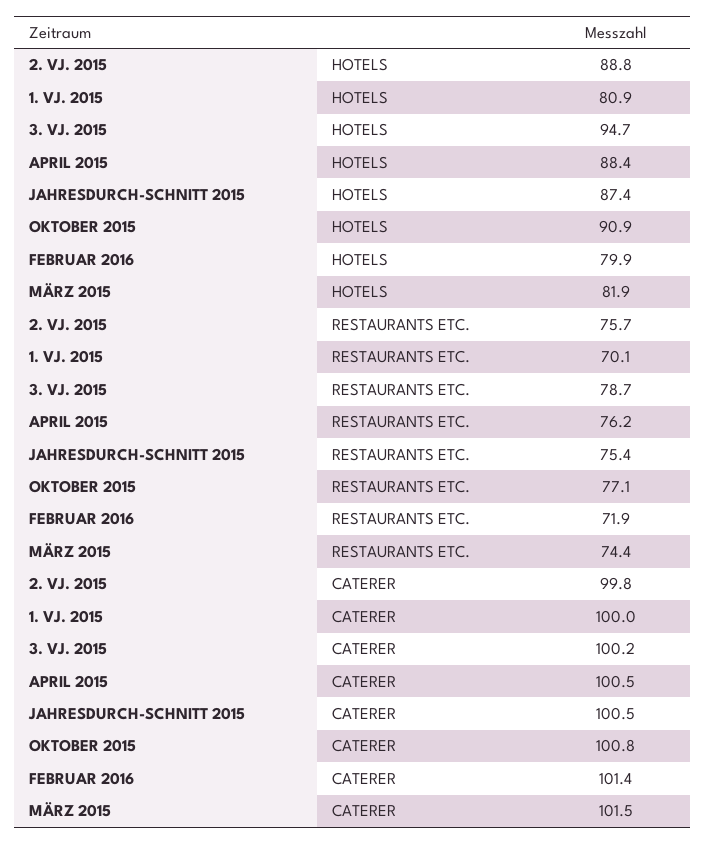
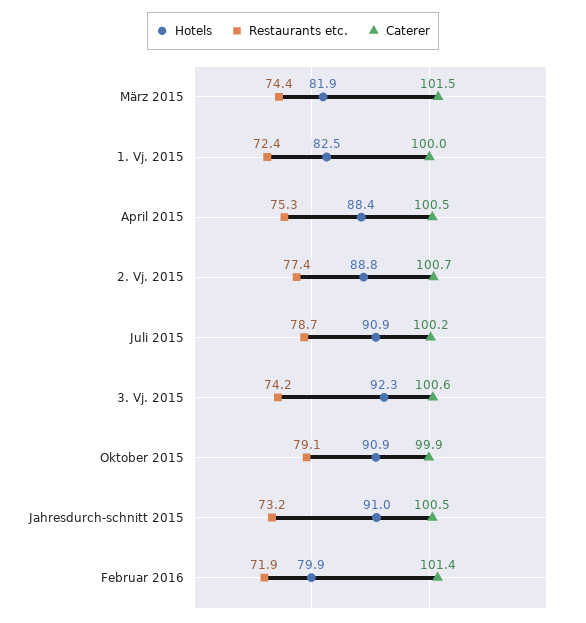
  {
    "HOTELS": {
      "2. VJ. 2015": 88.8,
-     "1. VJ. 2015": 80.9,
+     "1. VJ. 2015": 82.5,
-     "3. VJ. 2015": 94.7,
+     "3. VJ. 2015": 92.3,
      "APRIL 2015": 88.4,
-     "JAHRESDURCH-SCHNITT 2015": 87.4,
+     "JAHRESDURCH-SCHNITT 2015": 91,
      "OKTOBER 2015": 90.9,
      "FEBRUAR 2016": 79.9,
-     "MÄRZ 2015": 81.9
+     "MÄRZ 2015": 81.9,
+     "Juli 2015": 90.9
    },
    "RESTAURANTS ETC.": {
-     "2. VJ. 2015": 75.7,
+     "2. VJ. 2015": 77.4,
-     "1. VJ. 2015": 70.1,
+     "1. VJ. 2015": 72.4,
-     "3. VJ. 2015": 78.7,
+     "3. VJ. 2015": 74.2,
-     "APRIL 2015": 76.2,
+     "APRIL 2015": 75.3,
-     "JAHRESDURCH-SCHNITT 2015": 75.4,
+     "JAHRESDURCH-SCHNITT 2015": 73.2,
-     "OKTOBER 2015": 77.1,
+     "OKTOBER 2015": 79.1,
      "FEBRUAR 2016": 71.9,
-     "MÄRZ 2015": 74.4
+     "MÄRZ 2015": 74.4,
+     "Juli 2015": 78.7
    },
    "CATERER": {
-     "2. VJ. 2015": 99.8,
+     "2. VJ. 2015": 100.7,
      "1. VJ. 2015": 100,
-     "3. VJ. 2015": 100.2,
+     "3. VJ. 2015": 100.6,
      "APRIL 2015": 100.5,
      "JAHRESDURCH-SCHNITT 2015": 100.5,
-     "OKTOBER 2015": 100.8,
+     "OKTOBER 2015": 99.9,
      "FEBRUAR 2016": 101.4,
-     "MÄRZ 2015": 101.5
+     "MÄRZ 2015": 101.5,
+     "Juli 2015": 100.2
    }
  }

